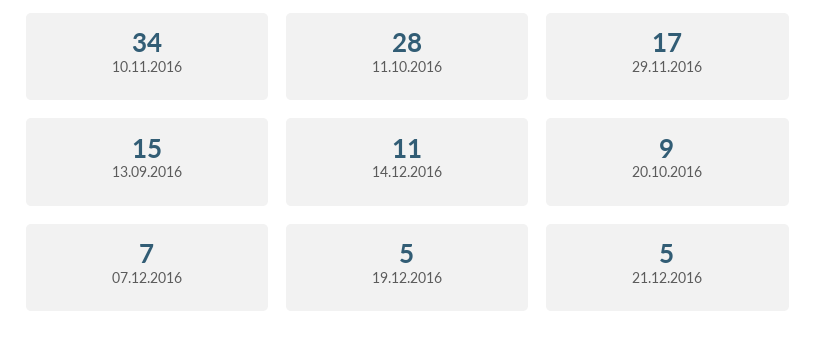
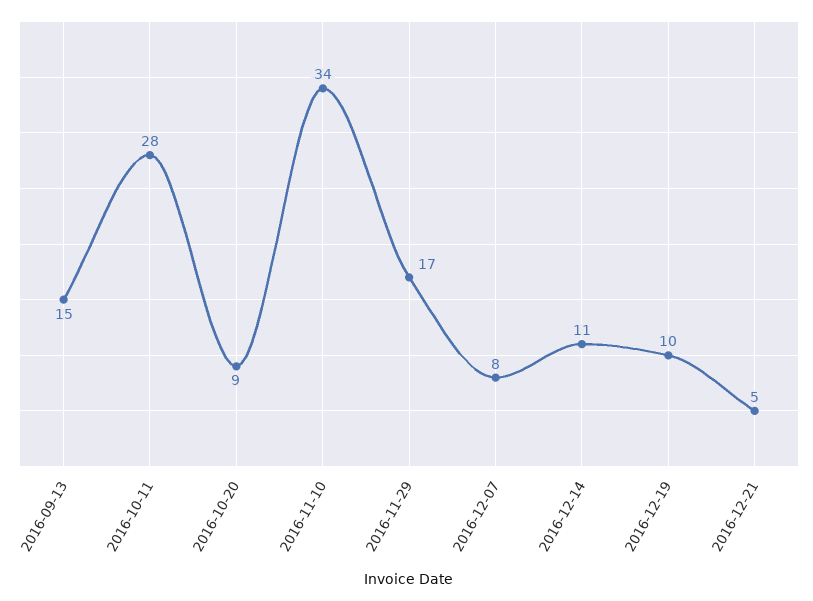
  {
    "10.11.2016": 34,
    "11.10.2016": 28,
    "29.11.2016": 17,
    "13.09.2016": 15,
    "14.12.2016": 11,
    "20.10.2016": 9,
-   "07.12.2016": 7,
+   "07.12.2016": 8,
-   "19.12.2016": 5,
+   "19.12.2016": 10,
    "21.12.2016": 5
  }

